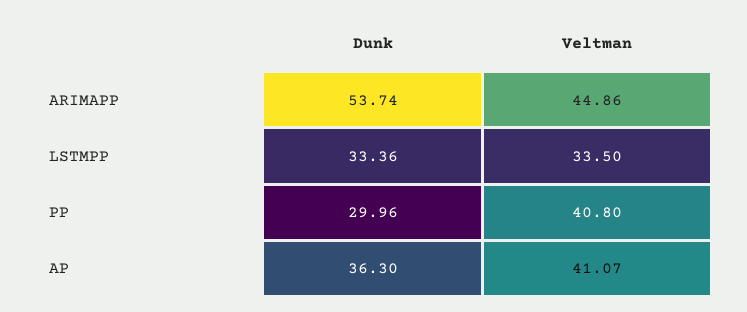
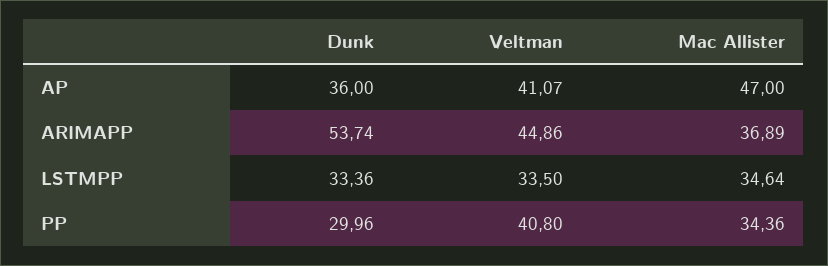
  {
    "Dunk": {
      "ARIMAPP": 53.74,
      "LSTMPP": 33.36,
      "PP": 29.96,
-     "AP": 36.3
+     "AP": 36
    },
    "Veltman": {
      "ARIMAPP": 44.86,
      "LSTMPP": 33.5,
      "PP": 40.8,
      "AP": 41.07
-   }
+   },
+   "Mac Allister": {
+     "AP": 47,
+     "ARIMAPP": 36.89,
+     "LSTMPP": 34.64,
+     "PP": 34.36
+   }
  }

